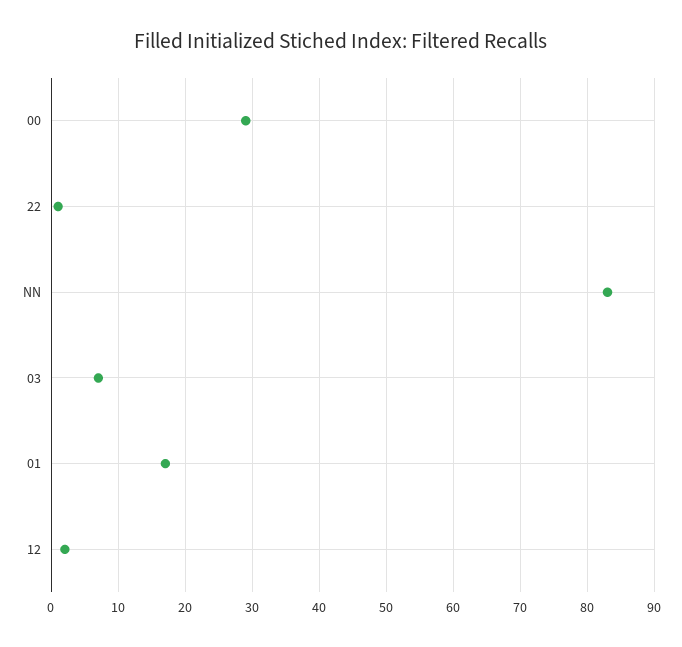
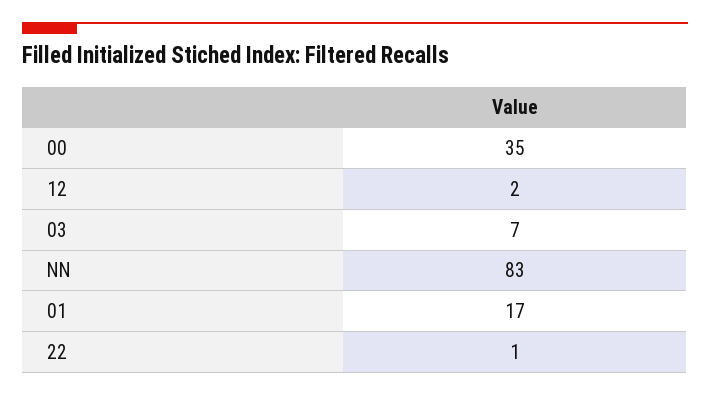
  {
-   "00": 29,
+   "00": 35,
    "22": 1,
    "NN": 83,
    "03": 7,
    "01": 17,
    "12": 2
  }

